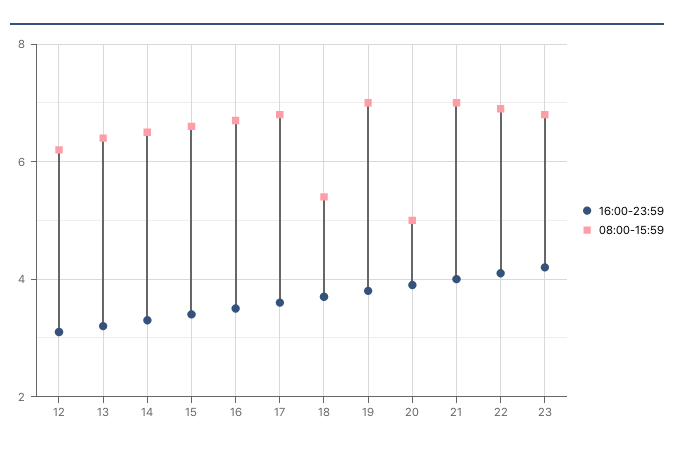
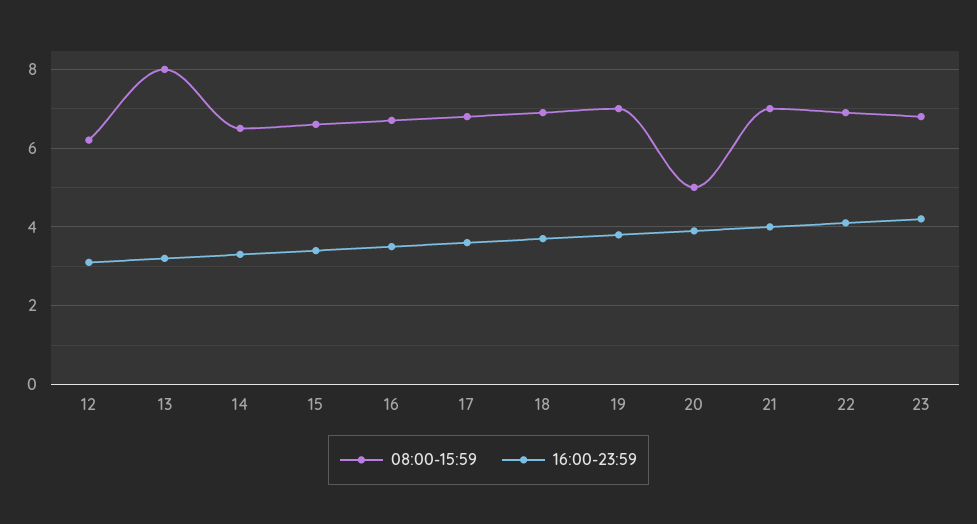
  {
    "16:00-23:59": {
      "12": 3,
      "13": 3,
      "14": 3.5,
      "15": 3.5,
      "16": 3.5,
      "17": 3.5,
      "18": 3.5,
      "19": 4,
      "20": 4,
      "21": 4,
      "22": 4,
      "23": 4
    },
    "08:00-15:59": {
      "12": 6,
-     "13": 6.5,
+     "13": 8,
      "14": 6.5,
      "15": 6.5,
      "16": 6.5,
      "17": 7,
-     "18": 5.5,
+     "18": 7,
      "19": 7,
      "20": 5,
      "21": 7,
      "22": 7,
      "23": 7
    }
  }

